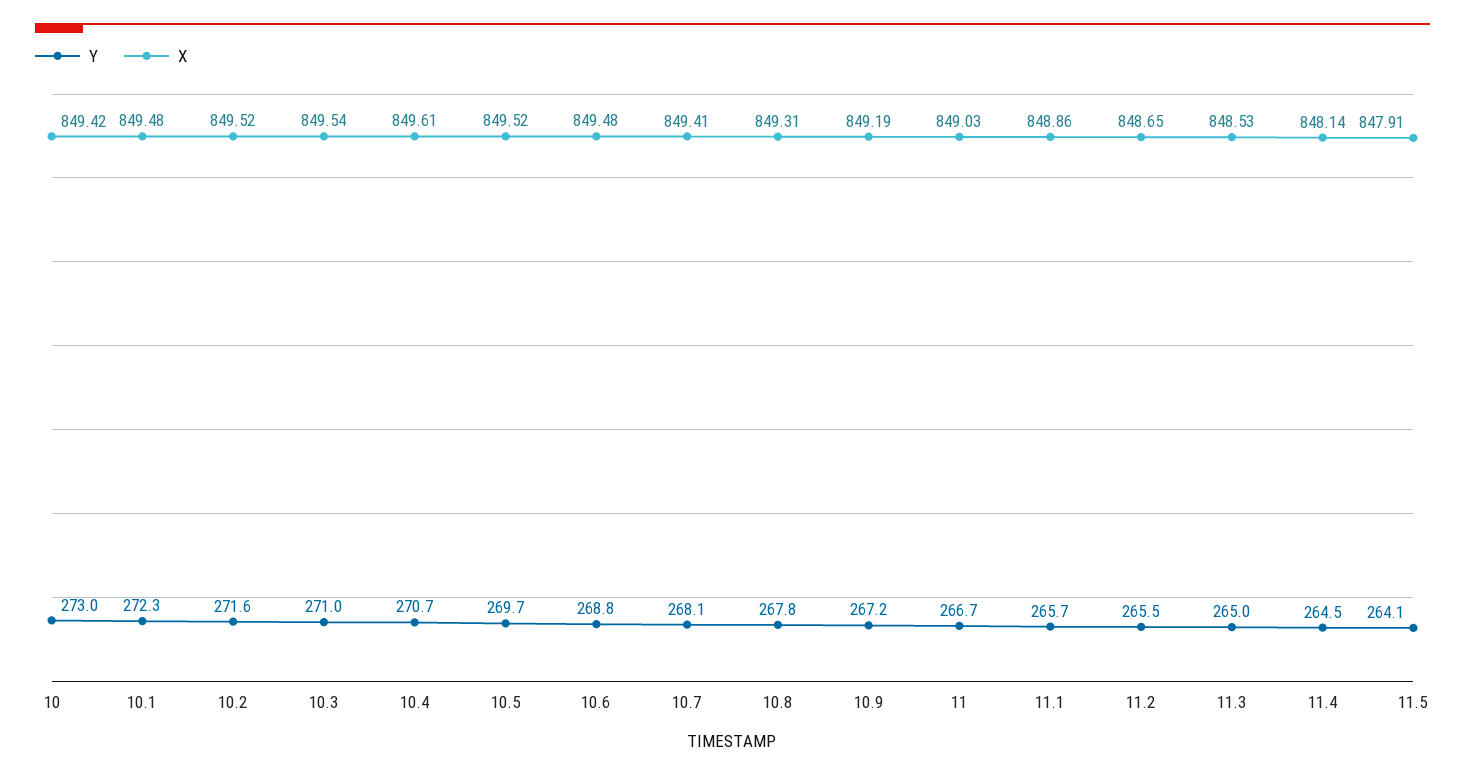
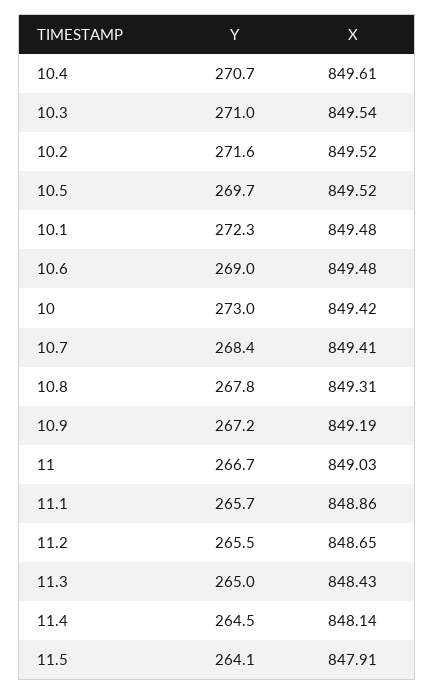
  {
    "Y": {
      "10": 273,
      "10.1": 272.3,
      "10.2": 271.6,
      "10.3": 271,
      "10.4": 270.7,
      "10.5": 269.7,
-     "10.6": 268.8,
+     "10.6": 269,
-     "10.7": 268.1,
+     "10.7": 268.4,
      "10.8": 267.8,
      "10.9": 267.2,
      "11": 266.7,
      "11.1": 265.7,
      "11.2": 265.5,
      "11.3": 265,
      "11.4": 264.5,
      "11.5": 264.1
    },
    "X": {
      "10": 849.42,
      "10.1": 849.48,
      "10.2": 849.52,
      "10.3": 849.54,
      "10.4": 849.61,
      "10.5": 849.52,
      "10.6": 849.48,
      "10.7": 849.41,
      "10.8": 849.31,
      "10.9": 849.19,
      "11": 849.03,
      "11.1": 848.86,
      "11.2": 848.65,
-     "11.3": 848.53,
+     "11.3": 848.43,
      "11.4": 848.14,
      "11.5": 847.91
    }
  }

